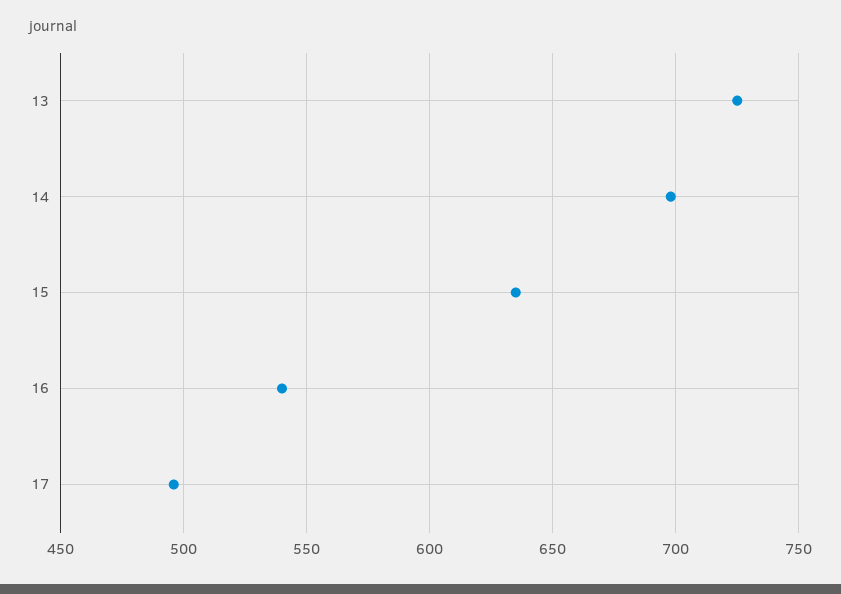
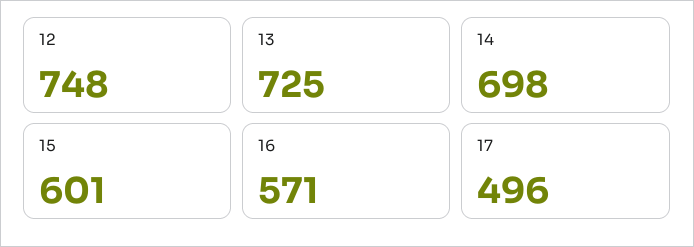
  {
    "13": 725,
    "14": 698,
-   "15": 635,
+   "15": 601,
-   "16": 540,
+   "16": 571,
-   "17": 496
+   "17": 496,
+   "12": 748
  }

